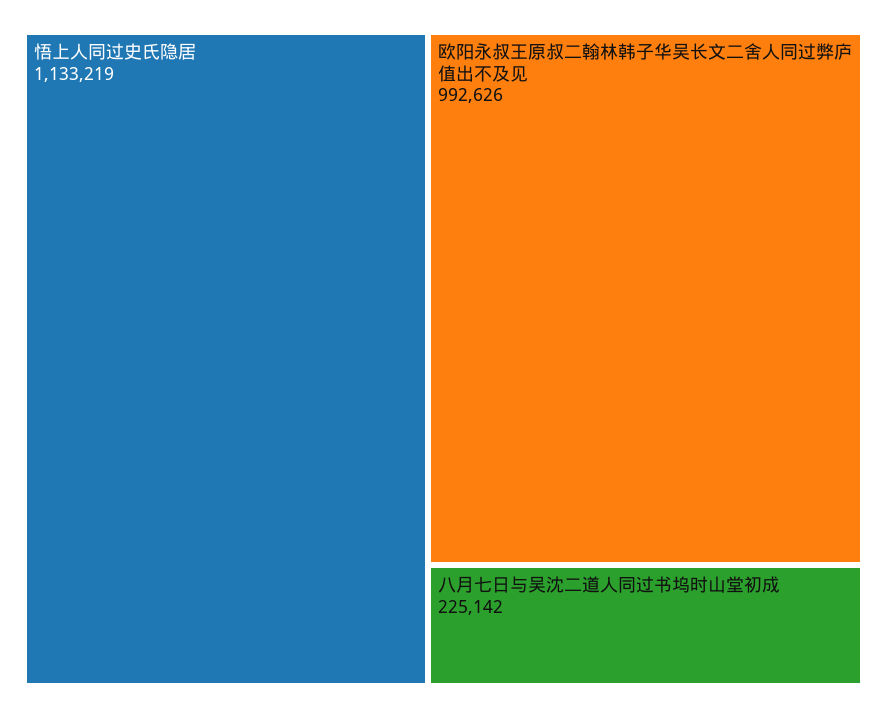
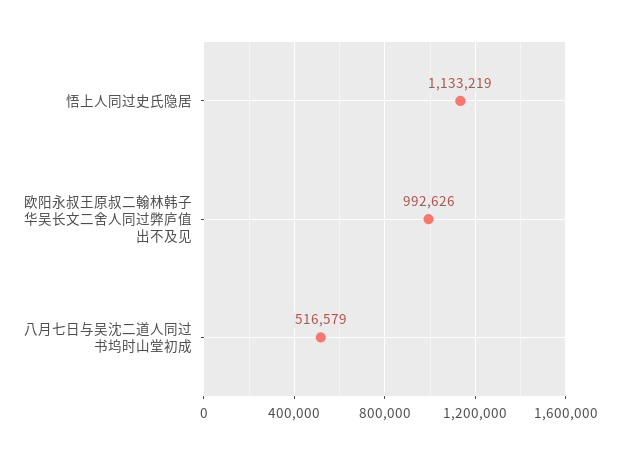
  {
    "悟上人同过史氏隐居": 1133219,
    "欧阳永叔王原叔二翰林韩子华吴长文二舍人同过弊庐值出不及见": 992626,
-   "八月七日与吴沈二道人同过书坞时山堂初成": 225142
+   "八月七日与吴沈二道人同过书坞时山堂初成": 516579
  }

